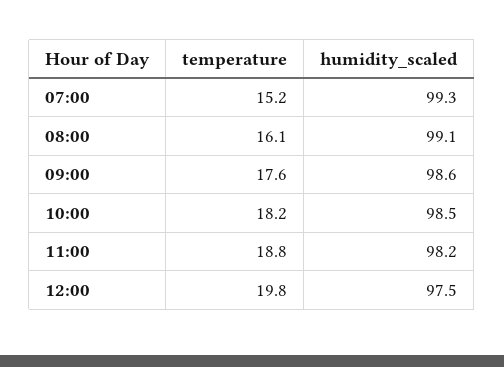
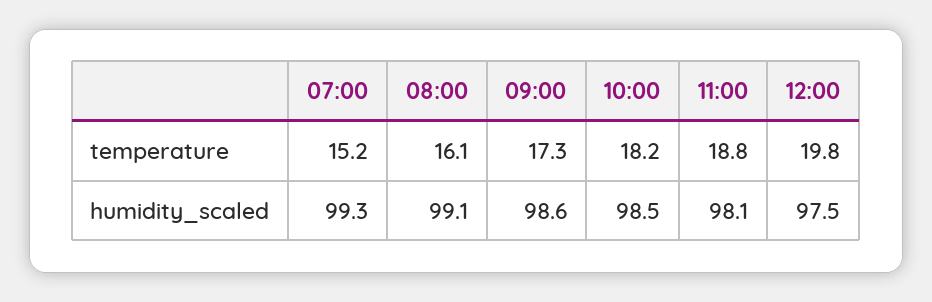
  {
    "temperature": {
      "07:00": 15.2,
      "08:00": 16.1,
-     "09:00": 17.6,
+     "09:00": 17.3,
      "10:00": 18.2,
      "11:00": 18.8,
      "12:00": 19.8
    },
    "humidity_scaled": {
      "07:00": 99.3,
      "08:00": 99.1,
      "09:00": 98.6,
      "10:00": 98.5,
-     "11:00": 98.2,
+     "11:00": 98.1,
      "12:00": 97.5
    }
  }

